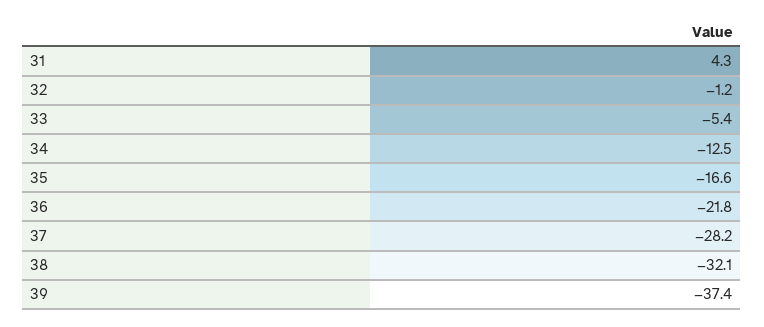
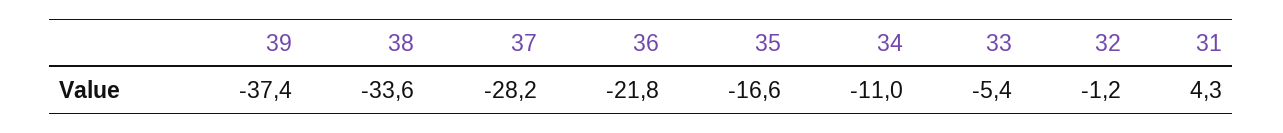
  {
    "31": 4.3,
    "32": -1.2,
    "33": -5.4,
-   "34": -12.5,
+   "34": -11,
    "35": -16.6,
    "36": -21.8,
    "37": -28.2,
-   "38": -32.1,
+   "38": -33.6,
    "39": -37.4
  }

